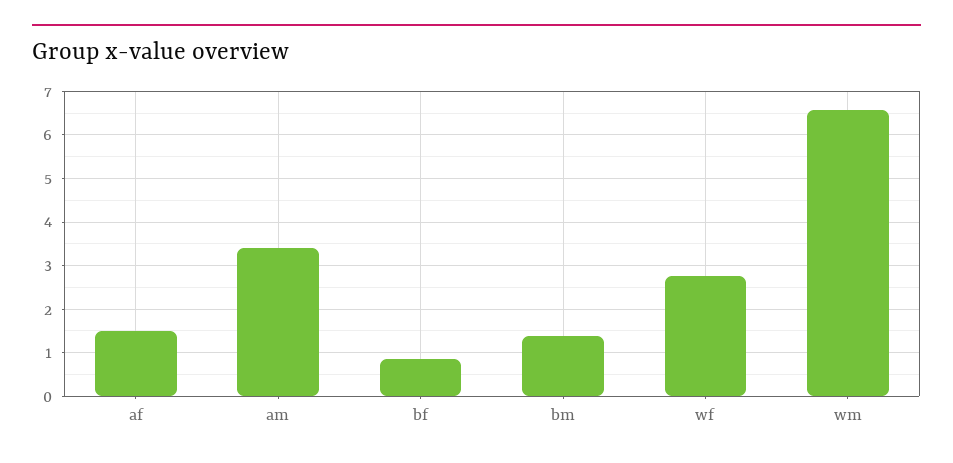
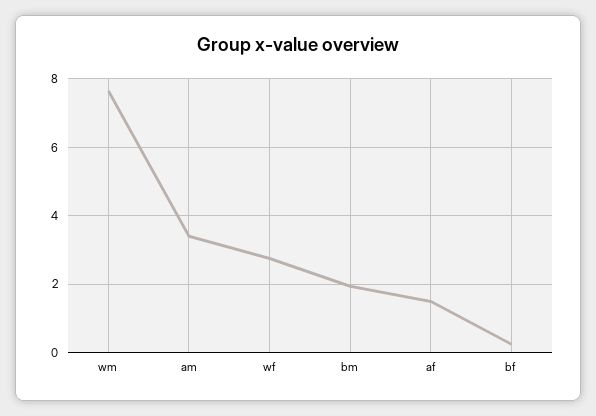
  {
    "af": 1.4,
    "am": 3.4,
-   "bf": 0.8,
+   "bf": 0.2,
-   "bm": 1.4,
+   "bm": 2,
    "wf": 2.8,
-   "wm": 6.6
+   "wm": 7.6
  }

